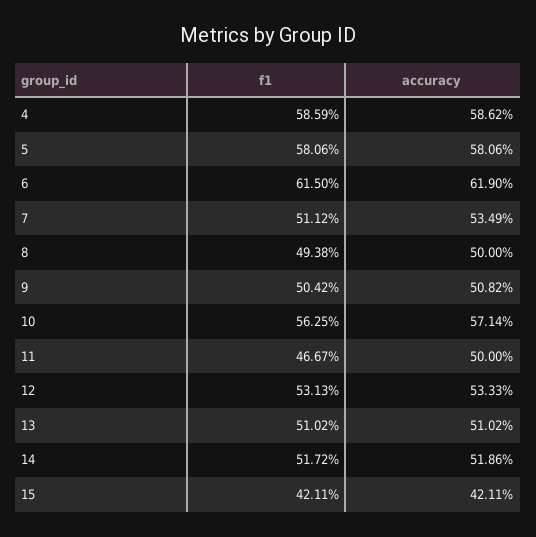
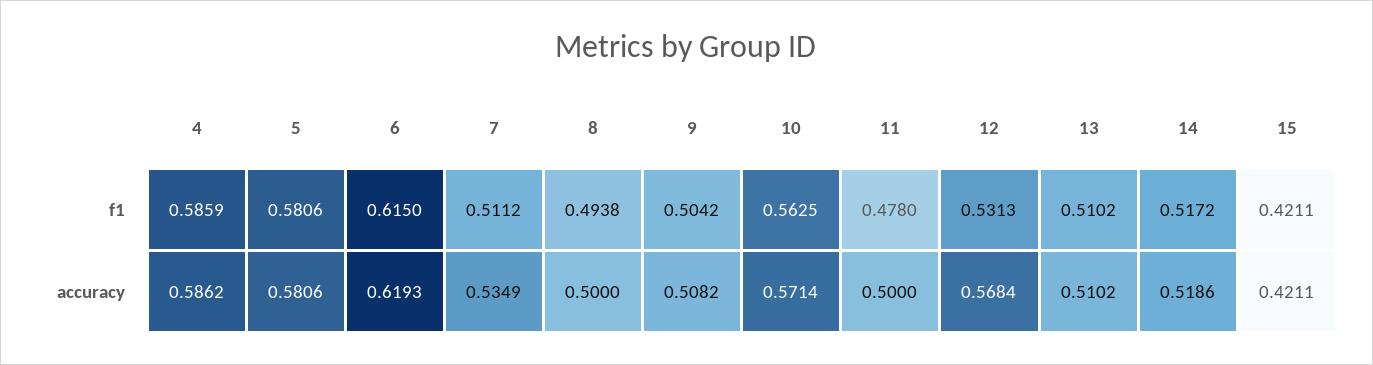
  {
    "f1": {
      "4": 0.5859,
      "5": 0.5806,
      "6": 0.615,
      "7": 0.5112,
      "8": 0.4938,
      "9": 0.5042,
      "10": 0.5625,
-     "11": 0.4667,
+     "11": 0.478,
      "12": 0.5313,
      "13": 0.5102,
      "14": 0.5172,
      "15": 0.4211
    },
    "accuracy": {
      "4": 0.5862,
      "5": 0.5806,
-     "6": 0.619,
+     "6": 0.6193,
      "7": 0.5349,
      "8": 0.5,
      "9": 0.5082,
      "10": 0.5714,
      "11": 0.5,
-     "12": 0.5333,
+     "12": 0.5684,
      "13": 0.5102,
      "14": 0.5186,
      "15": 0.4211
    }
  }

